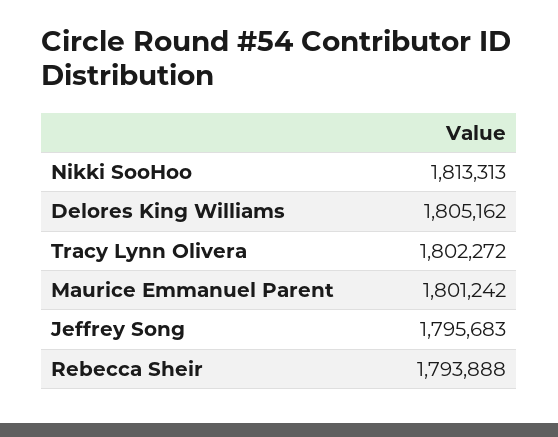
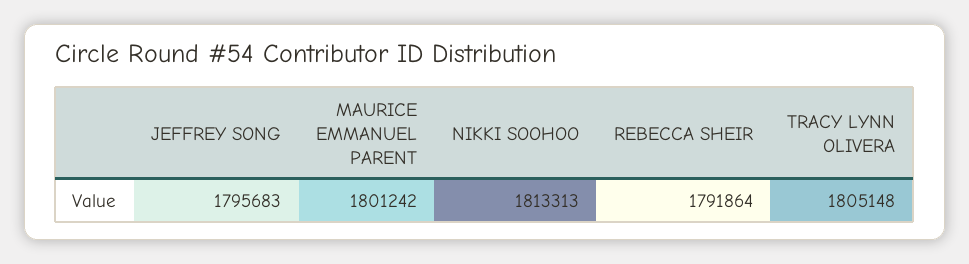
  {
    "Nikki SooHoo": 1813313,
-   "Delores King Williams": 1805162,
-   "Tracy Lynn Olivera": 1802272,
+   "Tracy Lynn Olivera": 1805148,
    "Maurice Emmanuel Parent": 1801242,
    "Jeffrey Song": 1795683,
-   "Rebecca Sheir": 1793888
+   "Rebecca Sheir": 1791864
  }

